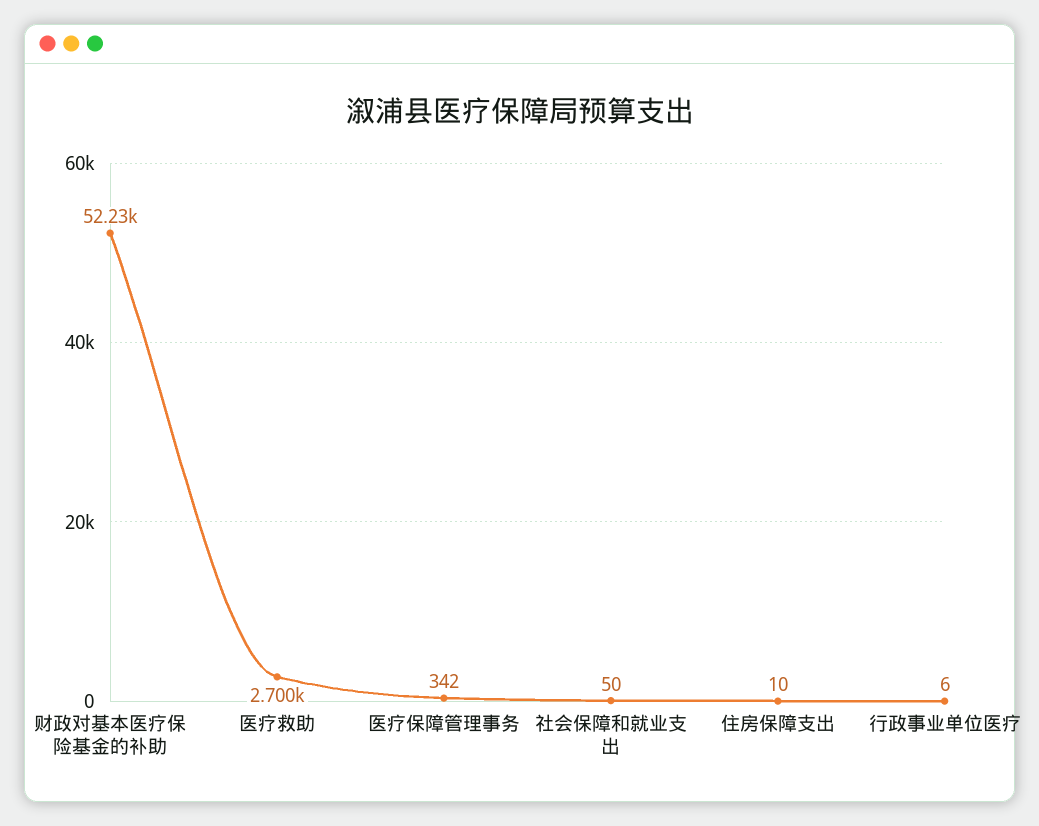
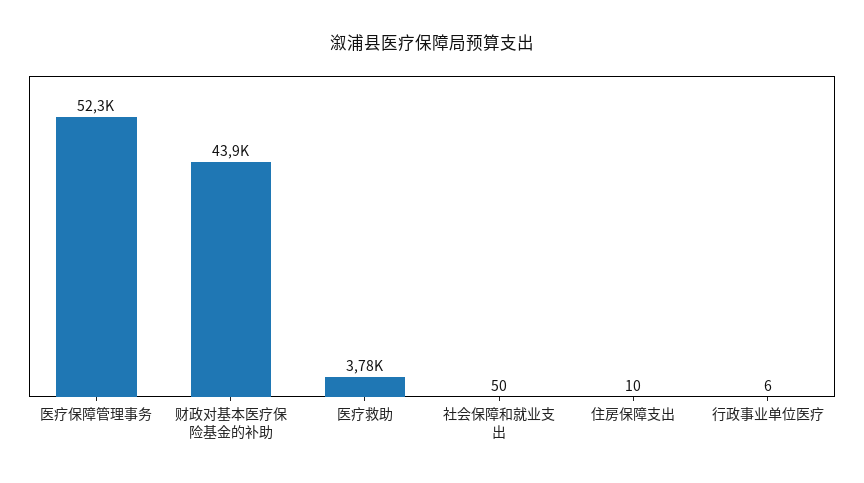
  {
-   "财政对基本医疗保险基金的补助": 52230,
+   "财政对基本医疗保险基金的补助": 43900,
-   "医疗救助": 2700,
+   "医疗救助": 3780,
-   "医疗保障管理事务": 342,
+   "医疗保障管理事务": 52300,
    "社会保障和就业支出": 50,
    "住房保障支出": 10,
    "行政事业单位医疗": 6
  }

